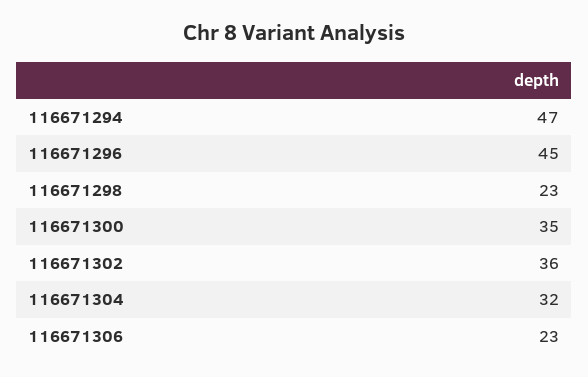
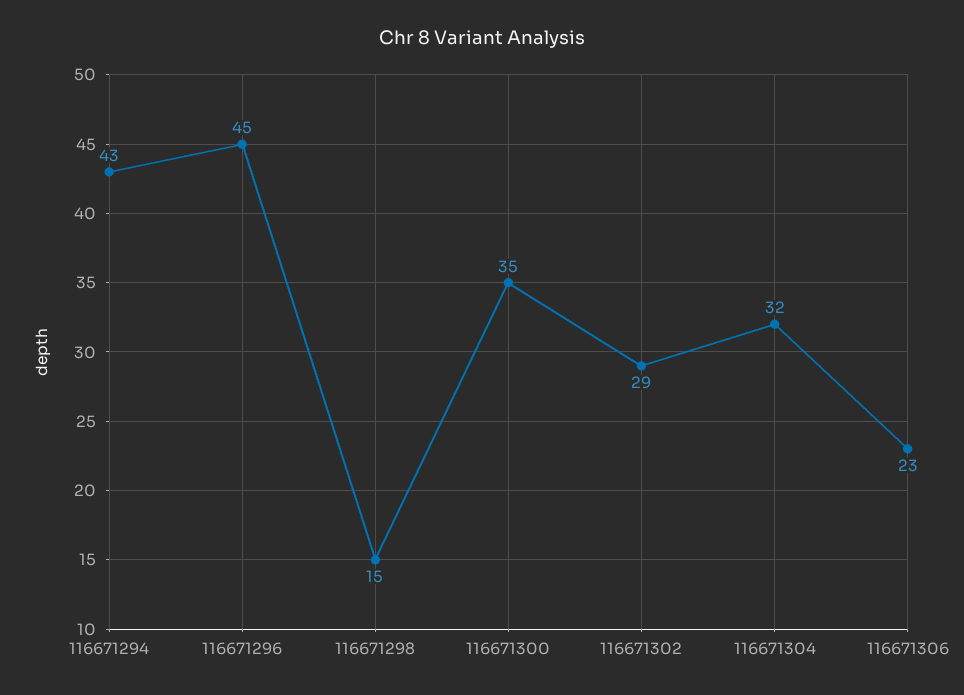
  {
-   "116671294": 47,
+   "116671294": 43,
    "116671296": 45,
-   "116671298": 23,
+   "116671298": 15,
    "116671300": 35,
-   "116671302": 36,
+   "116671302": 29,
    "116671304": 32,
    "116671306": 23
  }

